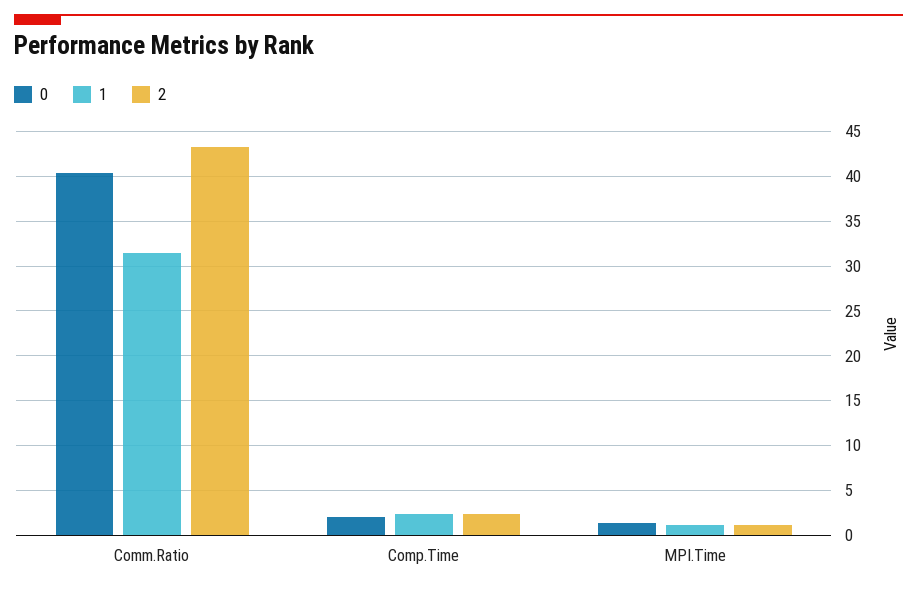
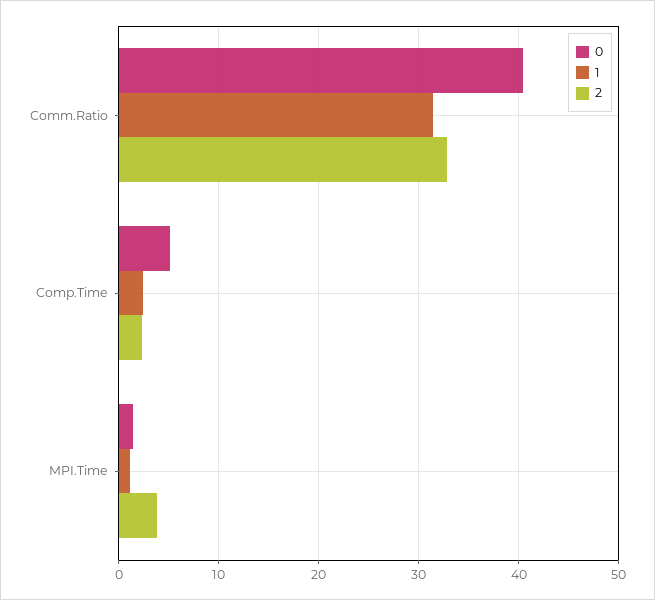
  {
    "0": {
      "Comm.Ratio": 40,
-     "Comp.Time": 2,
+     "Comp.Time": 5,
      "MPI.Time": 1
    },
    "1": {
      "Comm.Ratio": 31,
      "Comp.Time": 2,
      "MPI.Time": 1
    },
    "2": {
-     "Comm.Ratio": 43,
+     "Comm.Ratio": 33,
      "Comp.Time": 2,
-     "MPI.Time": 1
+     "MPI.Time": 4
    }
  }

